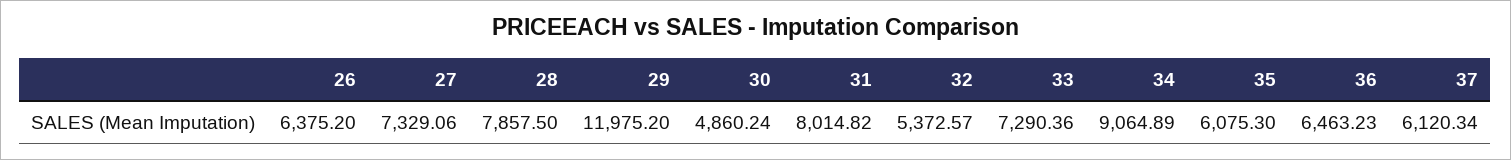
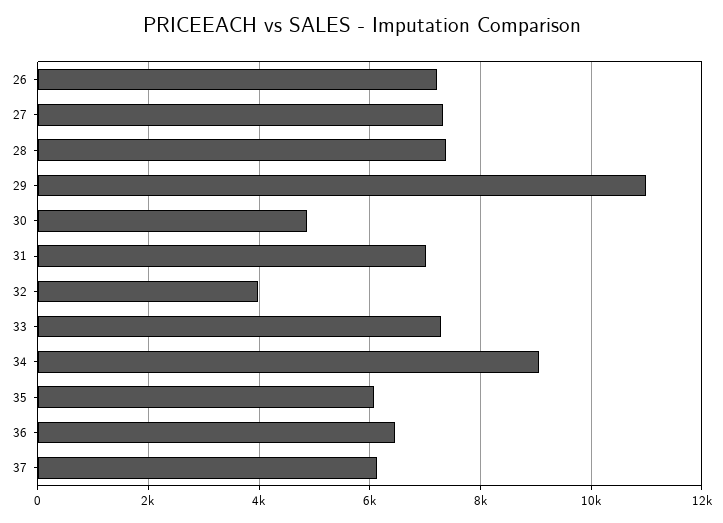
  {
-   "26": 6375.2,
+   "26": 7200,
    "27": 7329.06,
-   "28": 7857.5,
+   "28": 7400,
-   "29": 11975.2,
+   "29": 11000,
    "30": 4860.24,
-   "31": 8014.82,
+   "31": 7000,
-   "32": 5372.57,
+   "32": 4000,
    "33": 7290.36,
    "34": 9064.89,
    "35": 6075.3,
    "36": 6463.23,
    "37": 6120.34
  }

